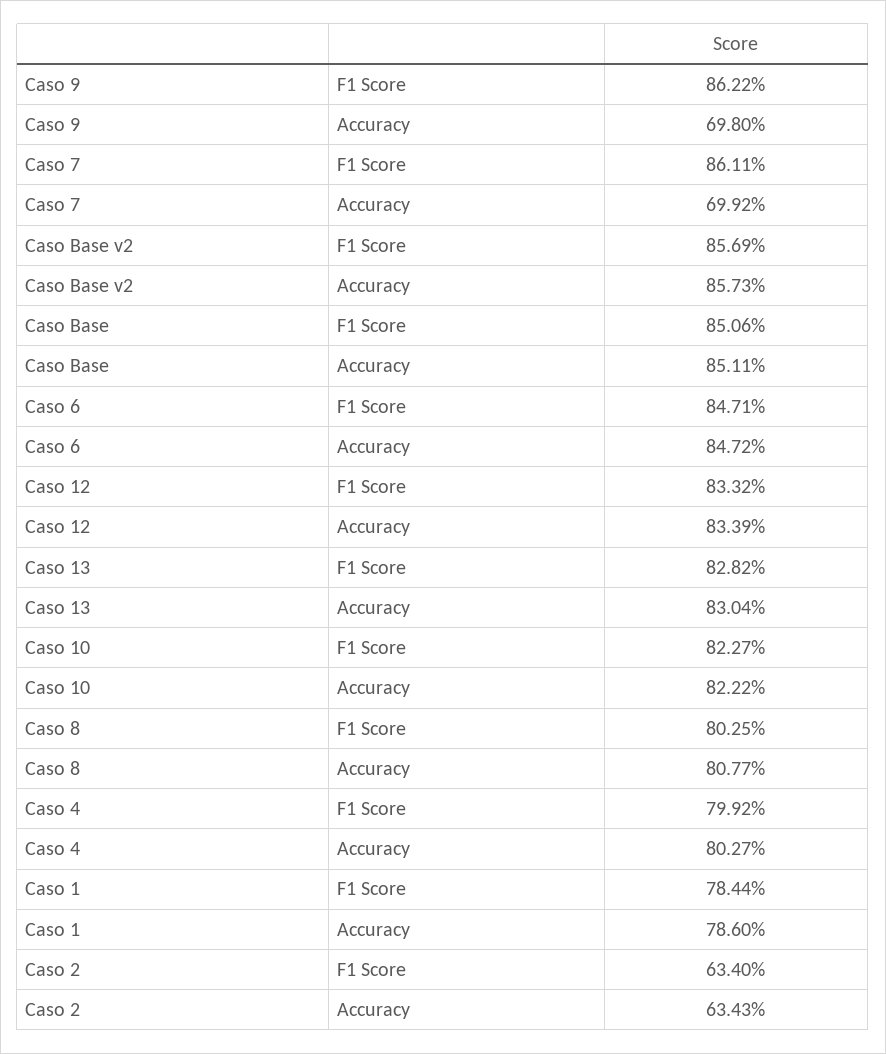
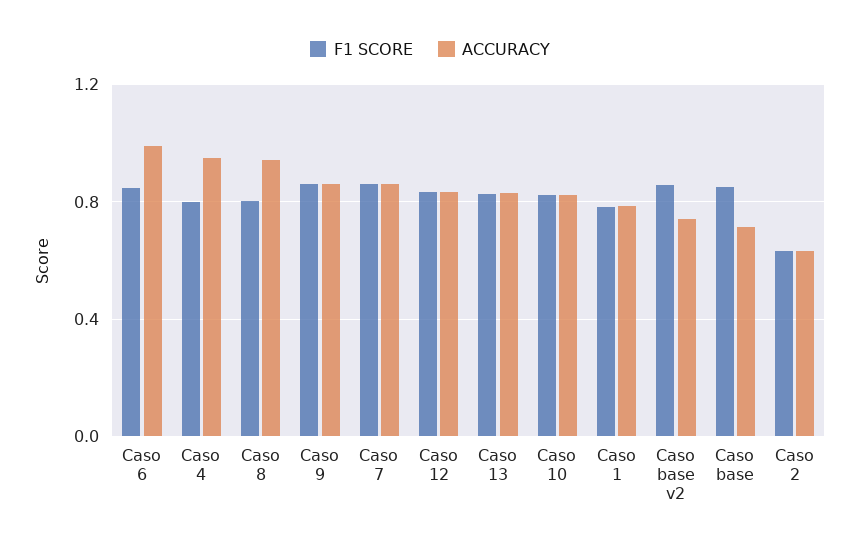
  {
    "F1 Score": {
      "Caso 9": 0.8622,
      "Caso 7": 0.8611,
      "Caso Base v2": 0.8569,
      "Caso Base": 0.8506,
      "Caso 6": 0.8471,
      "Caso 12": 0.8332,
      "Caso 13": 0.8282,
      "Caso 10": 0.8227,
      "Caso 8": 0.8025,
      "Caso 4": 0.7992,
      "Caso 1": 0.7844,
      "Caso 2": 0.634
    },
    "Accuracy": {
-     "Caso 9": 0.698,
+     "Caso 9": 0.85,
-     "Caso 7": 0.6992,
+     "Caso 7": 0.85,
-     "Caso Base v2": 0.8573,
+     "Caso Base v2": 0.75,
-     "Caso Base": 0.8511,
+     "Caso Base": 0.7,
-     "Caso 6": 0.8472,
+     "Caso 6": 1,
      "Caso 12": 0.8339,
      "Caso 13": 0.8304,
      "Caso 10": 0.8222,
-     "Caso 8": 0.8077,
+     "Caso 8": 0.95,
-     "Caso 4": 0.8027,
+     "Caso 4": 0.95,
      "Caso 1": 0.786,
      "Caso 2": 0.6343
    }
  }

